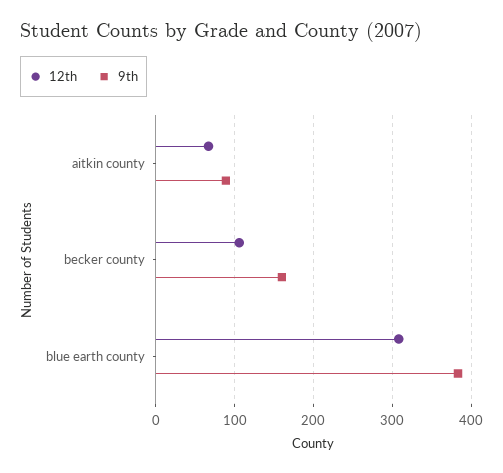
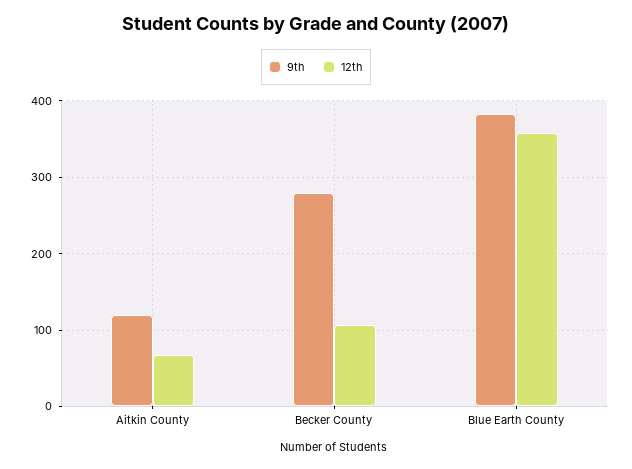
  {
    "12th": {
      "aitkin county": 70,
      "becker county": 110,
-     "blue earth county": 310
+     "blue earth county": 360
    },
    "9th": {
-     "aitkin county": 90,
+     "aitkin county": 120,
-     "becker county": 160,
+     "becker county": 280,
      "blue earth county": 380
    }
  }

